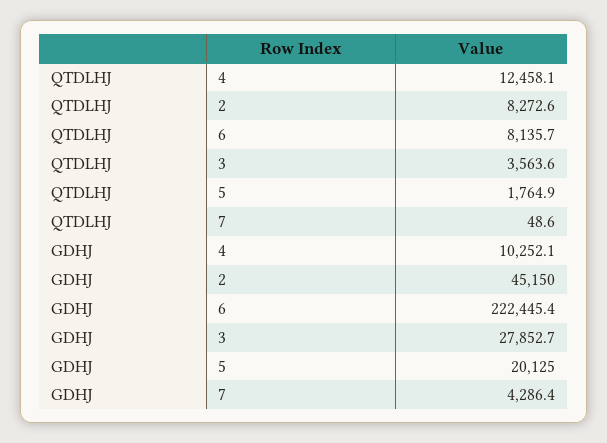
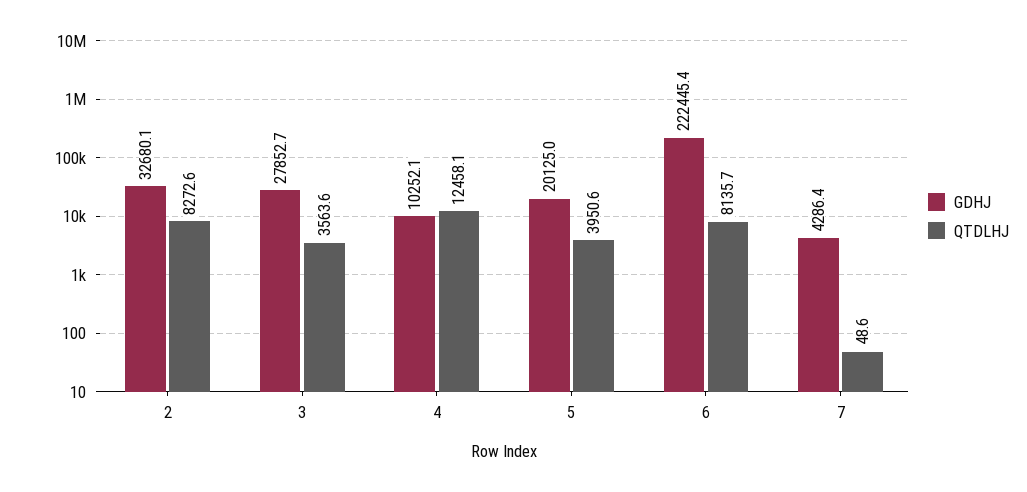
  {
    "QTDLHJ": {
      "4": 12458.1,
      "2": 8272.6,
      "6": 8135.7,
      "3": 3563.6,
-     "5": 1764.9,
+     "5": 3950.6,
      "7": 48.6
    },
    "GDHJ": {
      "4": 10252.1,
-     "2": 45150,
+     "2": 32680.1,
      "6": 222445.4,
      "3": 27852.7,
      "5": 20125,
      "7": 4286.4
    }
  }

